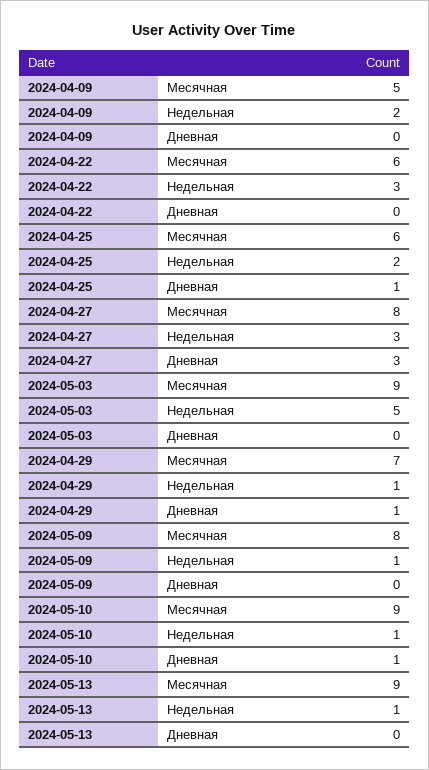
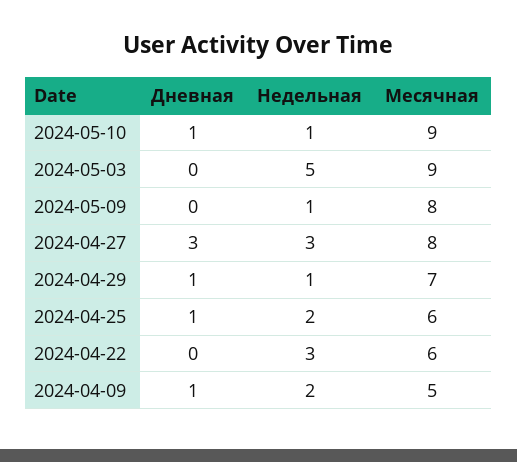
  {
    "2024-04-09": {
      "Месячная": 5,
      "Недельная": 2,
-     "Дневная": 0
+     "Дневная": 1
    },
    "2024-04-22": {
      "Месячная": 6,
      "Недельная": 3,
      "Дневная": 0
    },
    "2024-04-25": {
      "Месячная": 6,
      "Недельная": 2,
      "Дневная": 1
    },
    "2024-04-27": {
      "Месячная": 8,
      "Недельная": 3,
      "Дневная": 3
    },
    "2024-05-03": {
      "Месячная": 9,
      "Недельная": 5,
      "Дневная": 0
    },
    "2024-04-29": {
      "Месячная": 7,
      "Недельная": 1,
      "Дневная": 1
    },
    "2024-05-09": {
      "Месячная": 8,
      "Недельная": 1,
      "Дневная": 0
    },
    "2024-05-10": {
      "Месячная": 9,
      "Недельная": 1,
      "Дневная": 1
-   },
+   }
-   "2024-05-13": {
-     "Месячная": 9,
-     "Недельная": 1,
-     "Дневная": 0
-   }
  }

